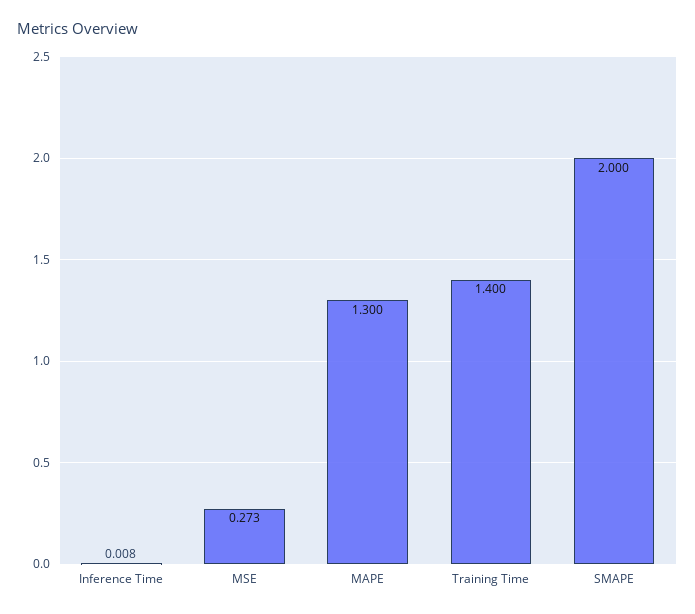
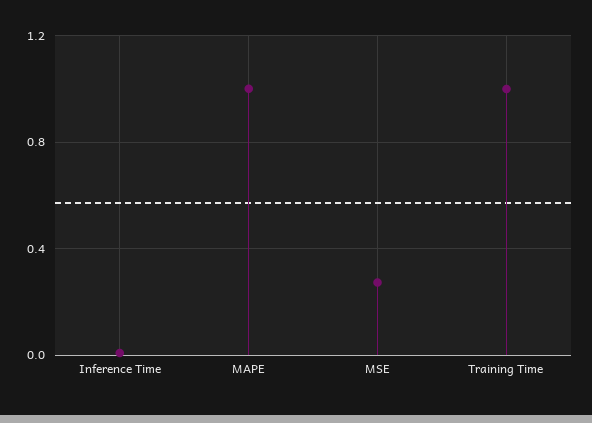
  {
    "Inference Time": 0.008,
    "MSE": 0.273,
-   "MAPE": 1.3,
+   "MAPE": 1,
-   "Training Time": 1.4,
+   "Training Time": 1
-   "SMAPE": 2
  }

